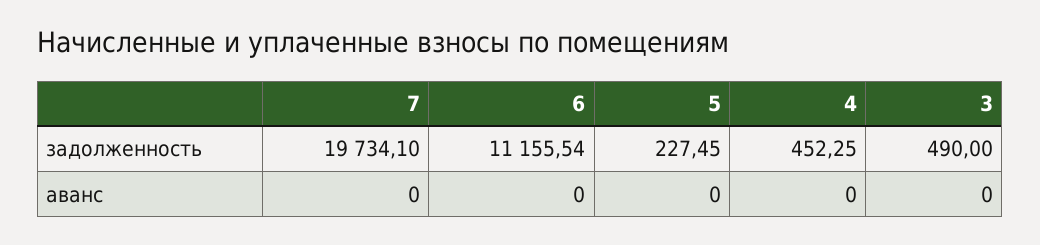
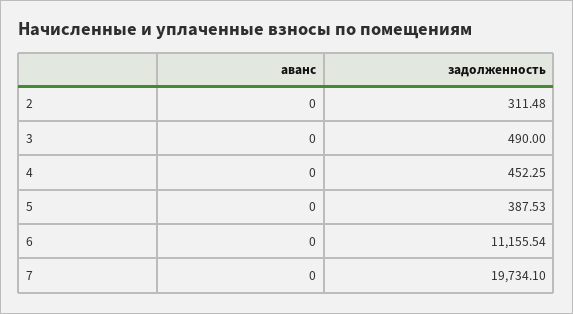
  {
    "7": {
      "задолженность": 19734.1,
      "аванс": 0
    },
    "6": {
      "задолженность": 11155.54,
      "аванс": 0
    },
    "5": {
-     "задолженность": 227.45,
+     "задолженность": 387.53,
      "аванс": 0
    },
    "4": {
      "задолженность": 452.25,
      "аванс": 0
    },
    "3": {
      "задолженность": 490,
      "аванс": 0
-   }
+   },
+   "2": {
+     "аванс": 0,
+     "задолженность": 311.48
+   }
  }

